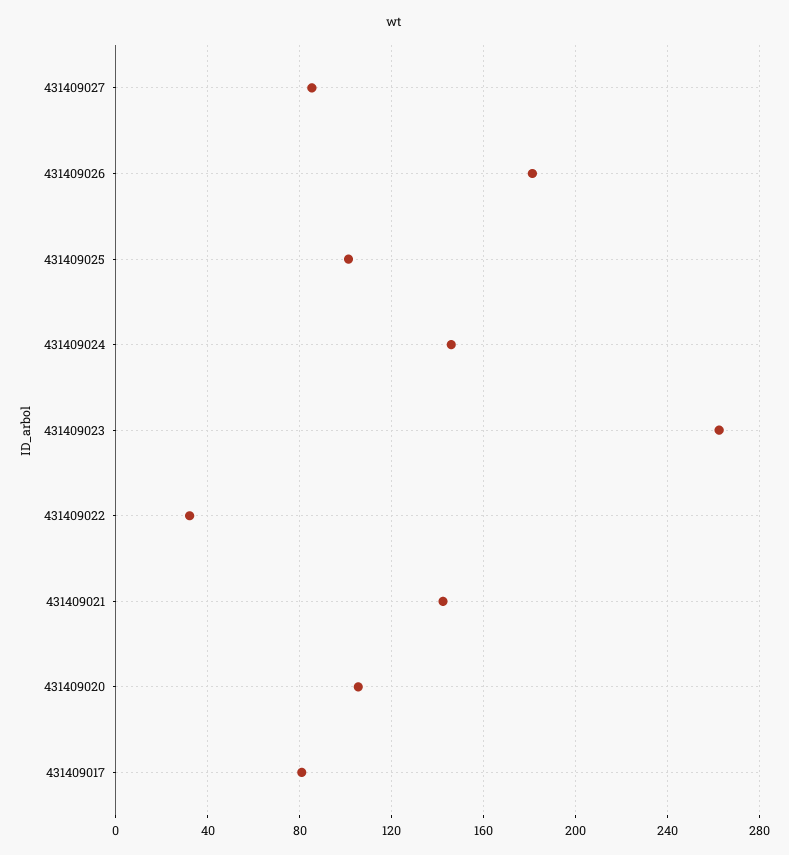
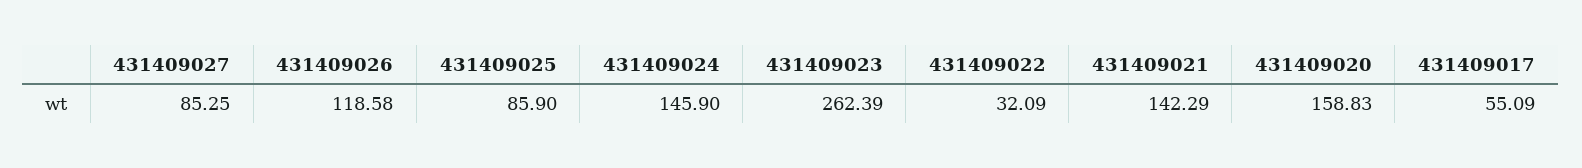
  {
    "431409027": 85.25,
-   "431409026": 180,
+   "431409026": 118.58,
-   "431409025": 100,
+   "431409025": 85.9,
    "431409024": 145.9,
    "431409023": 262.39,
    "431409022": 32.09,
    "431409021": 142.29,
-   "431409020": 105,
+   "431409020": 158.83,
-   "431409017": 80
+   "431409017": 55.09
  }

